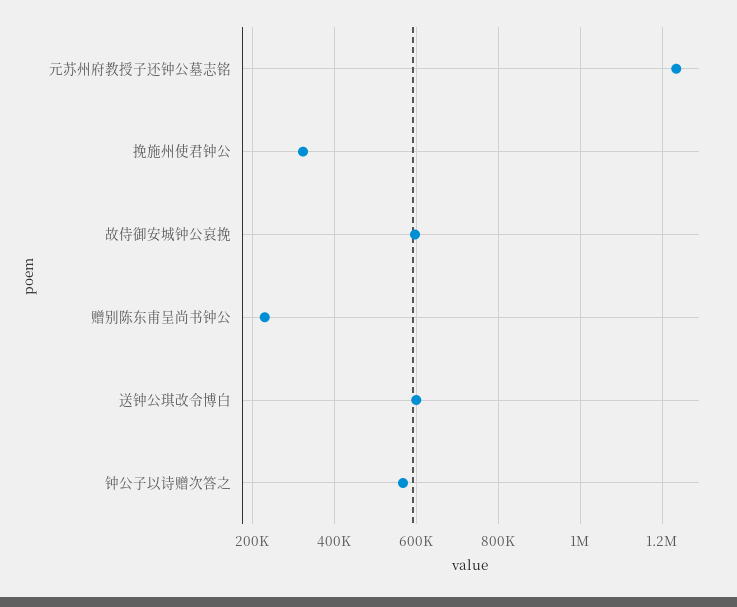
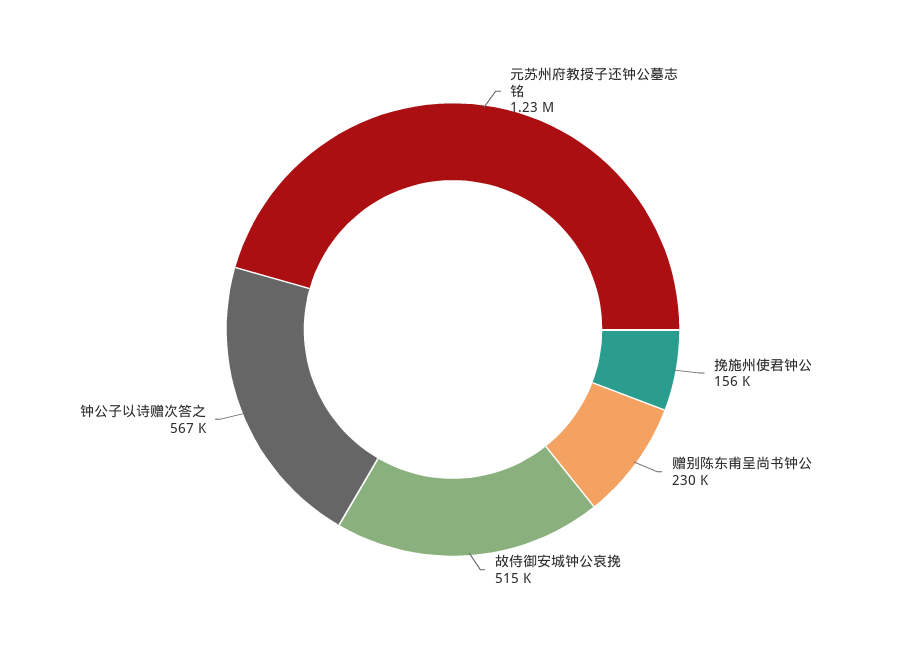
  {
    "元苏州府教授子还钟公墓志铭": 1230000,
-   "挽施州使君钟公": 320000,
+   "挽施州使君钟公": 156000,
-   "故侍御安城钟公哀挽": 600000,
+   "故侍御安城钟公哀挽": 515000,
    "赠别陈东甫呈尚书钟公": 230000,
-   "送钟公琪改令博白": 600000,
    "钟公子以诗赠次答之": 567000
  }

